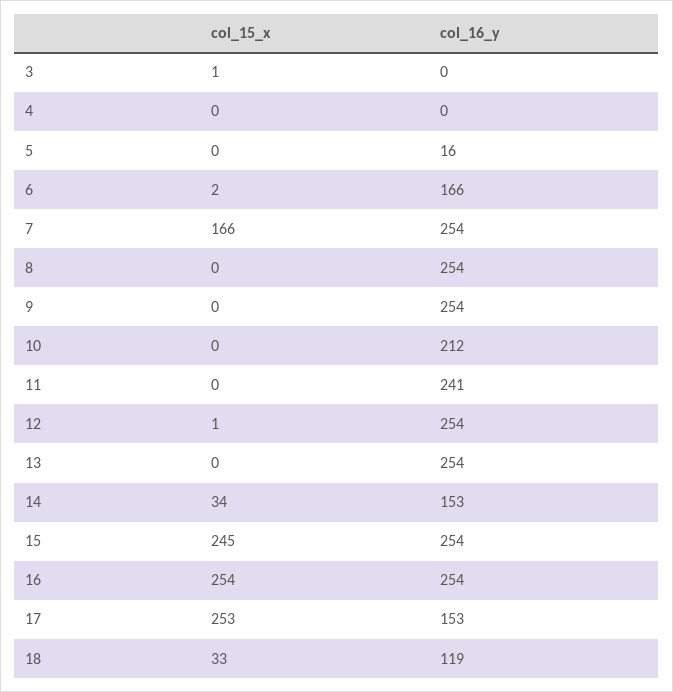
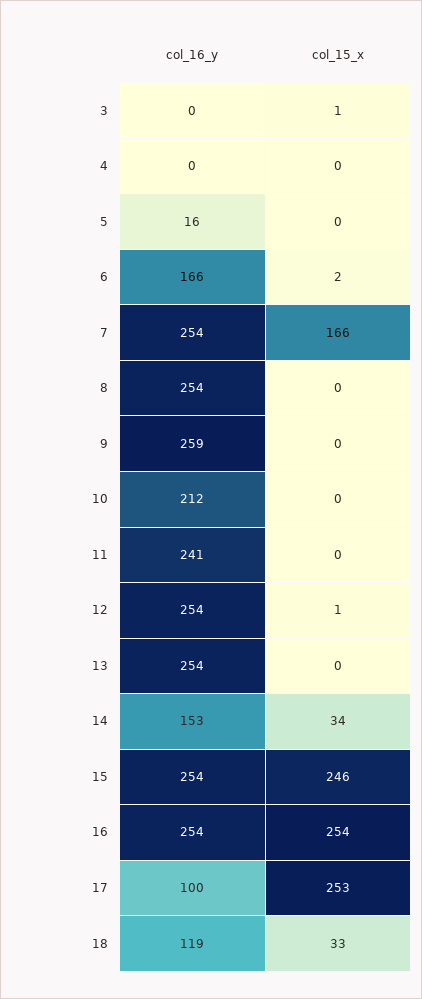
  {
    "col_15_x": {
      "3": 1,
      "4": 0,
      "5": 0,
      "6": 2,
      "7": 166,
      "8": 0,
      "9": 0,
      "10": 0,
      "11": 0,
      "12": 1,
      "13": 0,
      "14": 34,
-     "15": 245,
+     "15": 246,
      "16": 254,
      "17": 253,
      "18": 33
    },
    "col_16_y": {
      "3": 0,
      "4": 0,
      "5": 16,
      "6": 166,
      "7": 254,
      "8": 254,
-     "9": 254,
+     "9": 259,
      "10": 212,
      "11": 241,
      "12": 254,
      "13": 254,
      "14": 153,
      "15": 254,
      "16": 254,
-     "17": 153,
+     "17": 100,
      "18": 119
    }
  }

